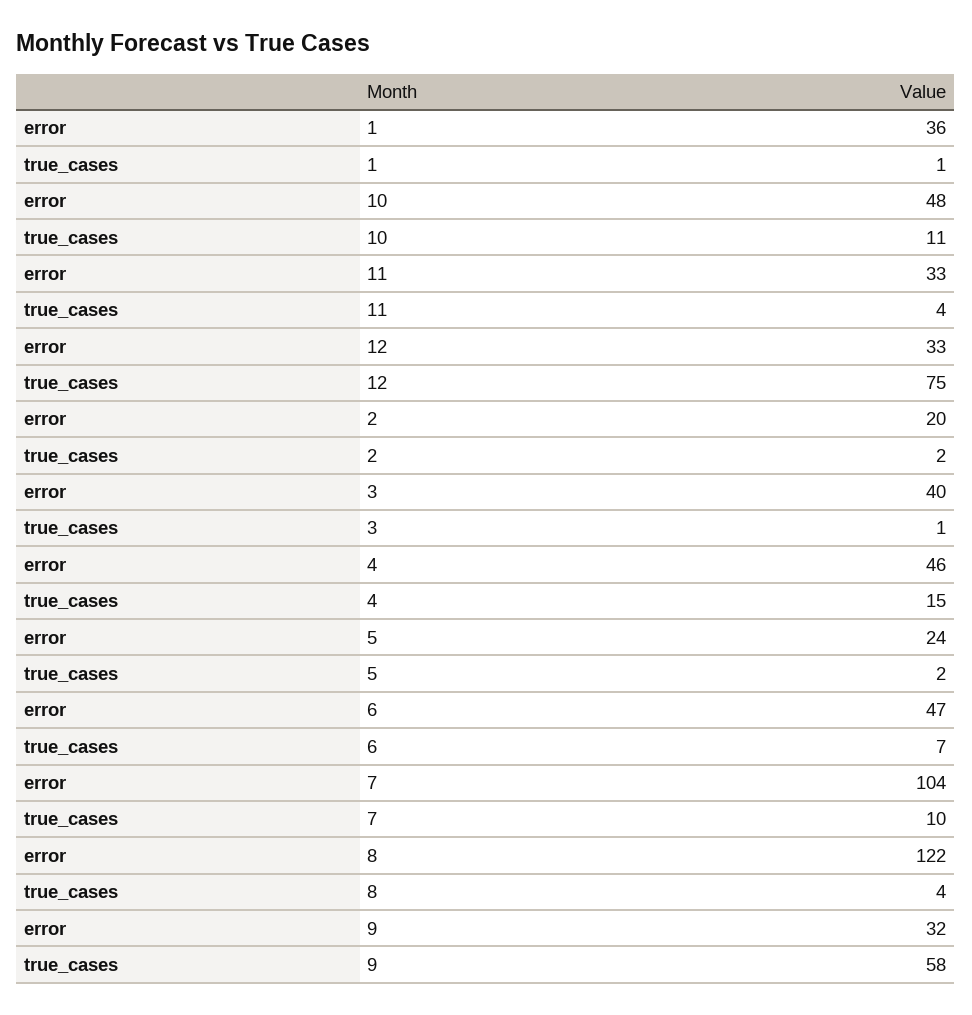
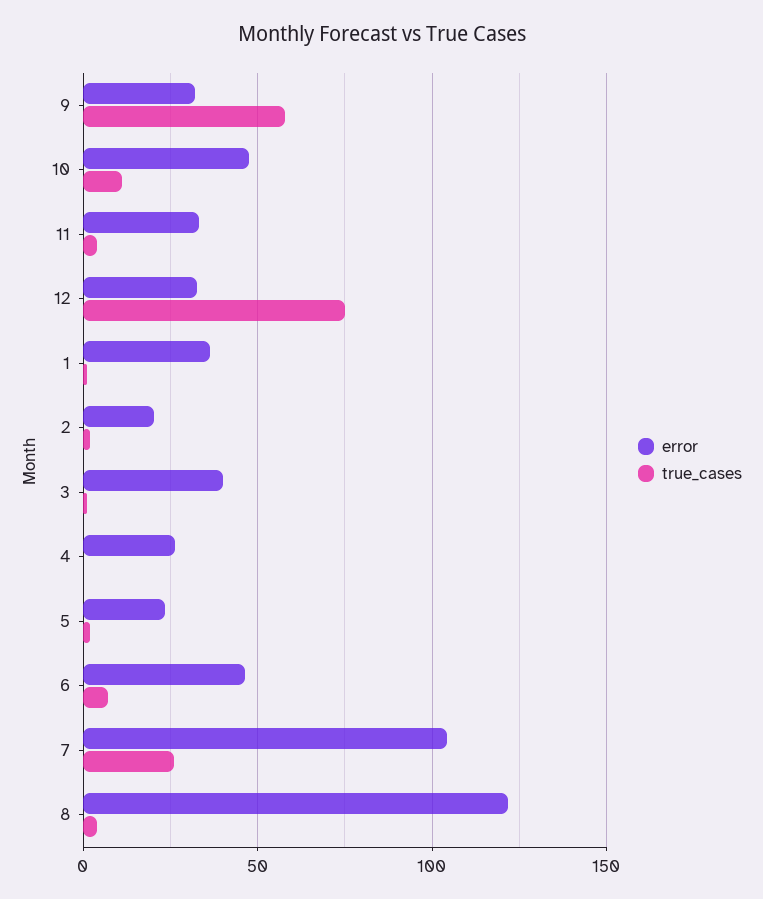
  {
    "error": {
      "1": 36,
      "10": 48,
      "11": 33,
      "12": 33,
      "2": 20,
      "3": 40,
-     "4": 46,
+     "4": 25,
      "5": 24,
      "6": 47,
      "7": 104,
      "8": 122,
      "9": 32
    },
    "true_cases": {
      "1": 1,
      "10": 11,
      "11": 4,
      "12": 75,
      "2": 2,
      "3": 1,
-     "4": 15,
+     "4": 0,
      "5": 2,
      "6": 7,
-     "7": 10,
+     "7": 25,
      "8": 4,
      "9": 58
    }
  }

